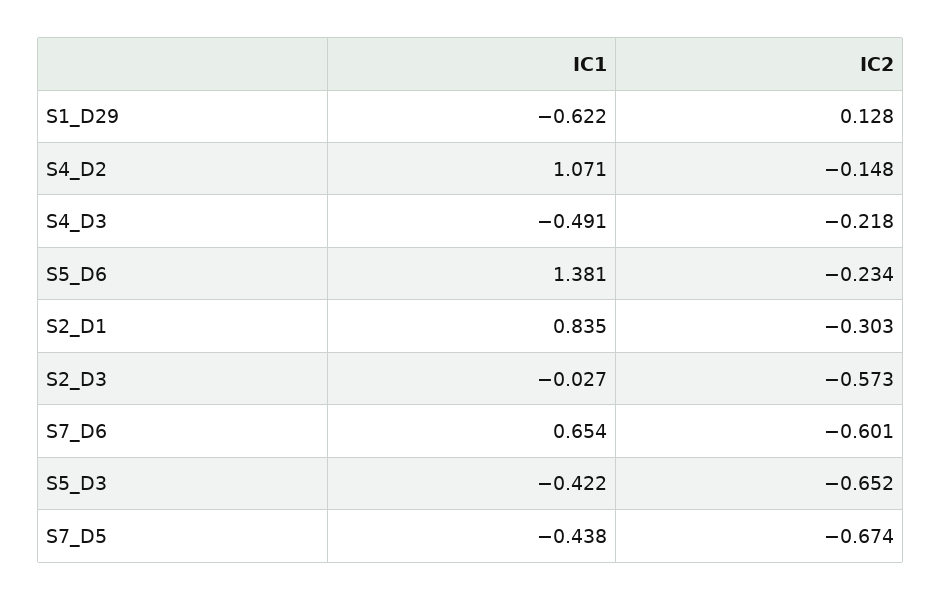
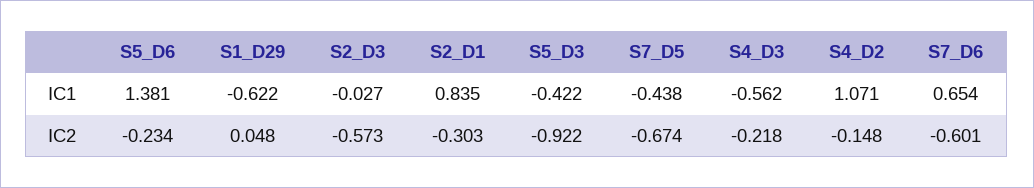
  {
    "IC1": {
      "S1_D29": -0.622,
      "S4_D2": 1.071,
-     "S4_D3": -0.491,
+     "S4_D3": -0.562,
      "S5_D6": 1.381,
      "S2_D1": 0.835,
      "S2_D3": -0.027,
      "S7_D6": 0.654,
      "S5_D3": -0.422,
      "S7_D5": -0.438
    },
    "IC2": {
-     "S1_D29": 0.128,
+     "S1_D29": 0.048,
      "S4_D2": -0.148,
      "S4_D3": -0.218,
      "S5_D6": -0.234,
      "S2_D1": -0.303,
      "S2_D3": -0.573,
      "S7_D6": -0.601,
-     "S5_D3": -0.652,
+     "S5_D3": -0.922,
      "S7_D5": -0.674
    }
  }

